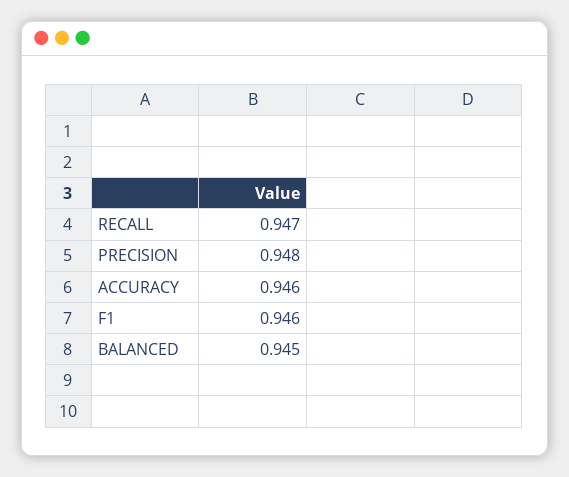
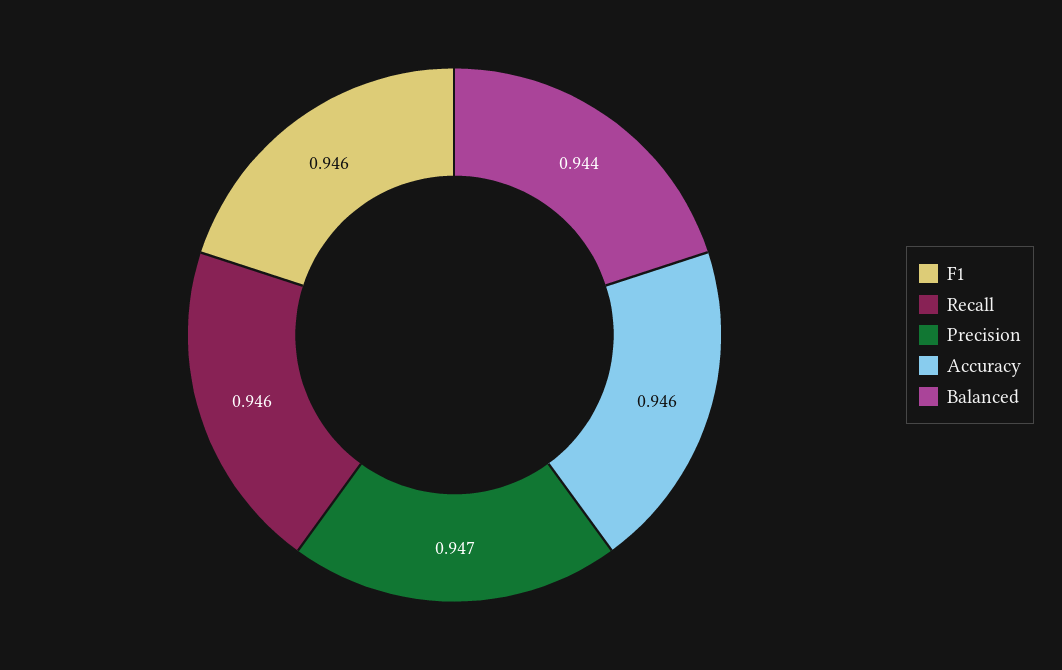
  {
-   "RECALL": 0.947,
+   "RECALL": 0.946,
-   "PRECISION": 0.948,
+   "PRECISION": 0.947,
    "ACCURACY": 0.946,
    "F1": 0.946,
-   "BALANCED": 0.945
+   "BALANCED": 0.944
  }

